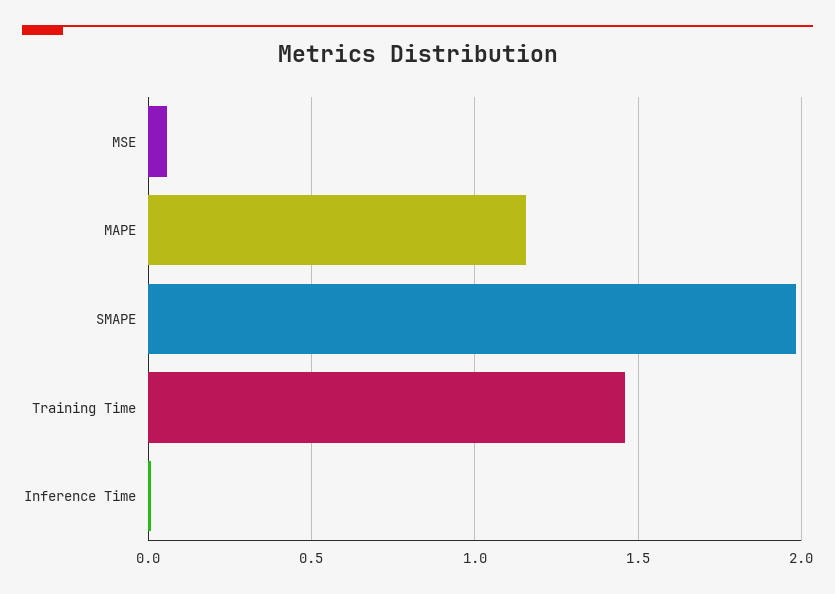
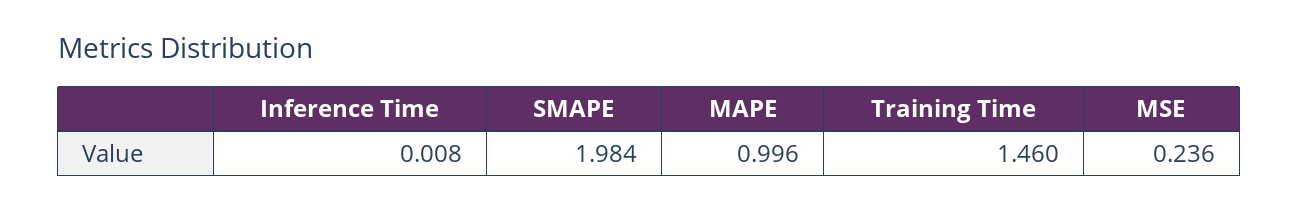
  {
-   "MSE": 0.05,
+   "MSE": 0.236,
-   "MAPE": 1.15,
+   "MAPE": 0.996,
    "SMAPE": 1.984,
    "Training Time": 1.46,
    "Inference Time": 0.008
  }

